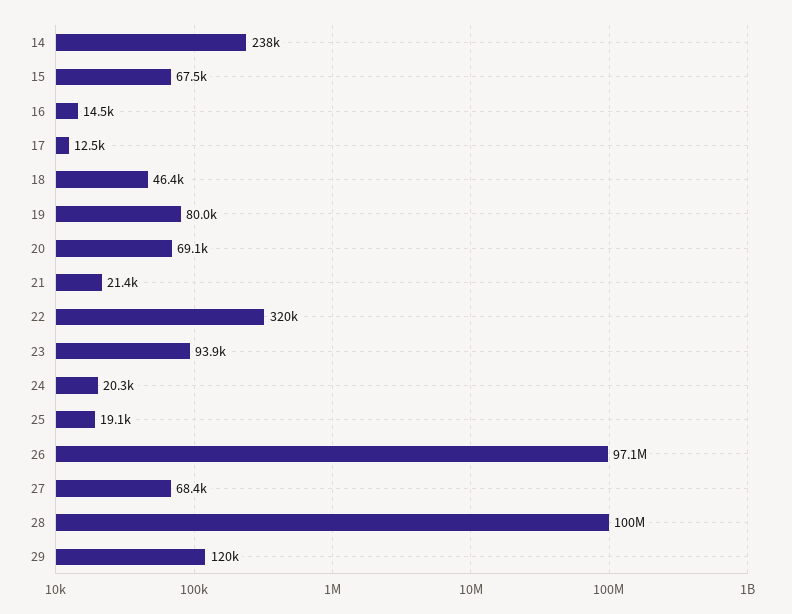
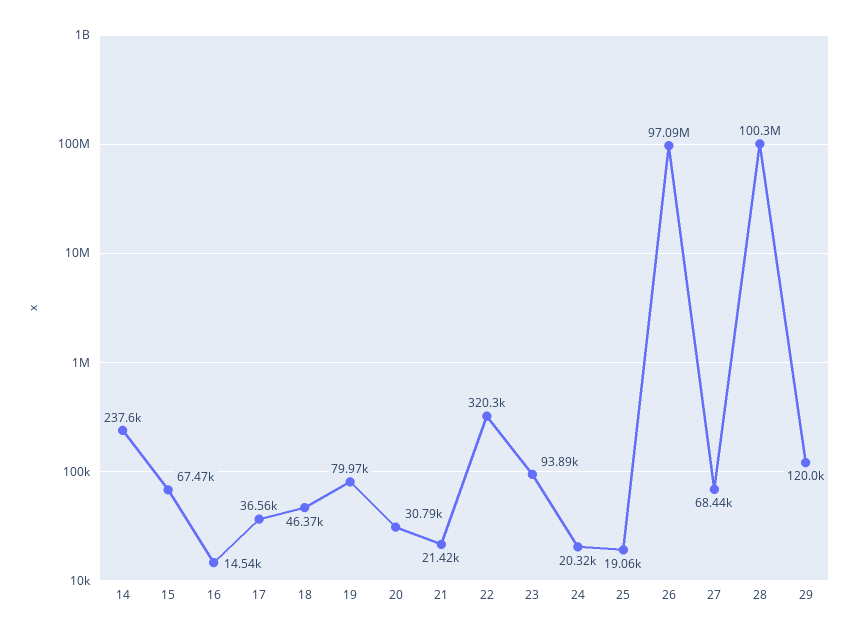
  {
    "14": 237600,
    "15": 67470,
    "16": 14540,
-   "17": 12500,
+   "17": 36560,
    "18": 46370,
    "19": 79970,
-   "20": 69100,
+   "20": 30790,
    "21": 21420,
    "22": 320300,
    "23": 93890,
    "24": 20320,
    "25": 19060,
    "26": 97090000,
    "27": 68440,
    "28": 100300000,
    "29": 120000
  }

